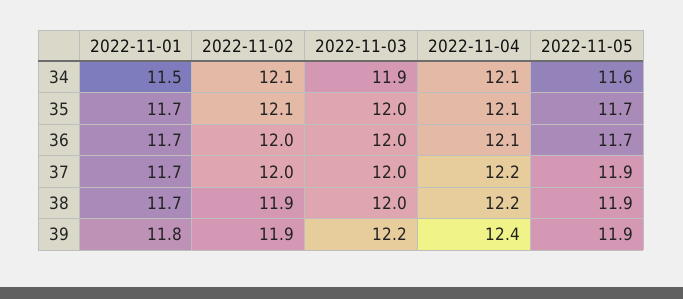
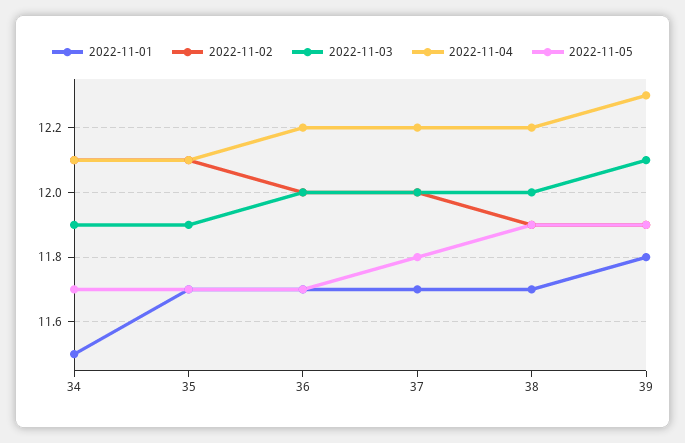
  {
    "2022-11-01": {
      "34": 11.5,
      "35": 11.7,
      "36": 11.7,
      "37": 11.7,
      "38": 11.7,
      "39": 11.8
    },
    "2022-11-02": {
      "34": 12.1,
      "35": 12.1,
      "36": 12,
      "37": 12,
      "38": 11.9,
      "39": 11.9
    },
    "2022-11-03": {
      "34": 11.9,
-     "35": 12,
+     "35": 11.9,
      "36": 12,
      "37": 12,
      "38": 12,
-     "39": 12.2
+     "39": 12.1
    },
    "2022-11-04": {
      "34": 12.1,
      "35": 12.1,
-     "36": 12.1,
+     "36": 12.2,
      "37": 12.2,
      "38": 12.2,
-     "39": 12.4
+     "39": 12.3
    },
    "2022-11-05": {
-     "34": 11.6,
+     "34": 11.7,
      "35": 11.7,
      "36": 11.7,
-     "37": 11.9,
+     "37": 11.8,
      "38": 11.9,
      "39": 11.9
    }
  }

